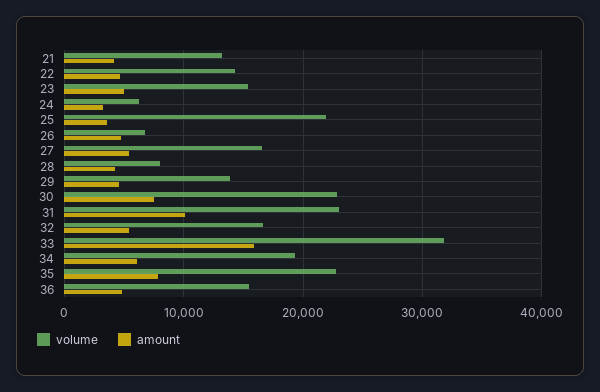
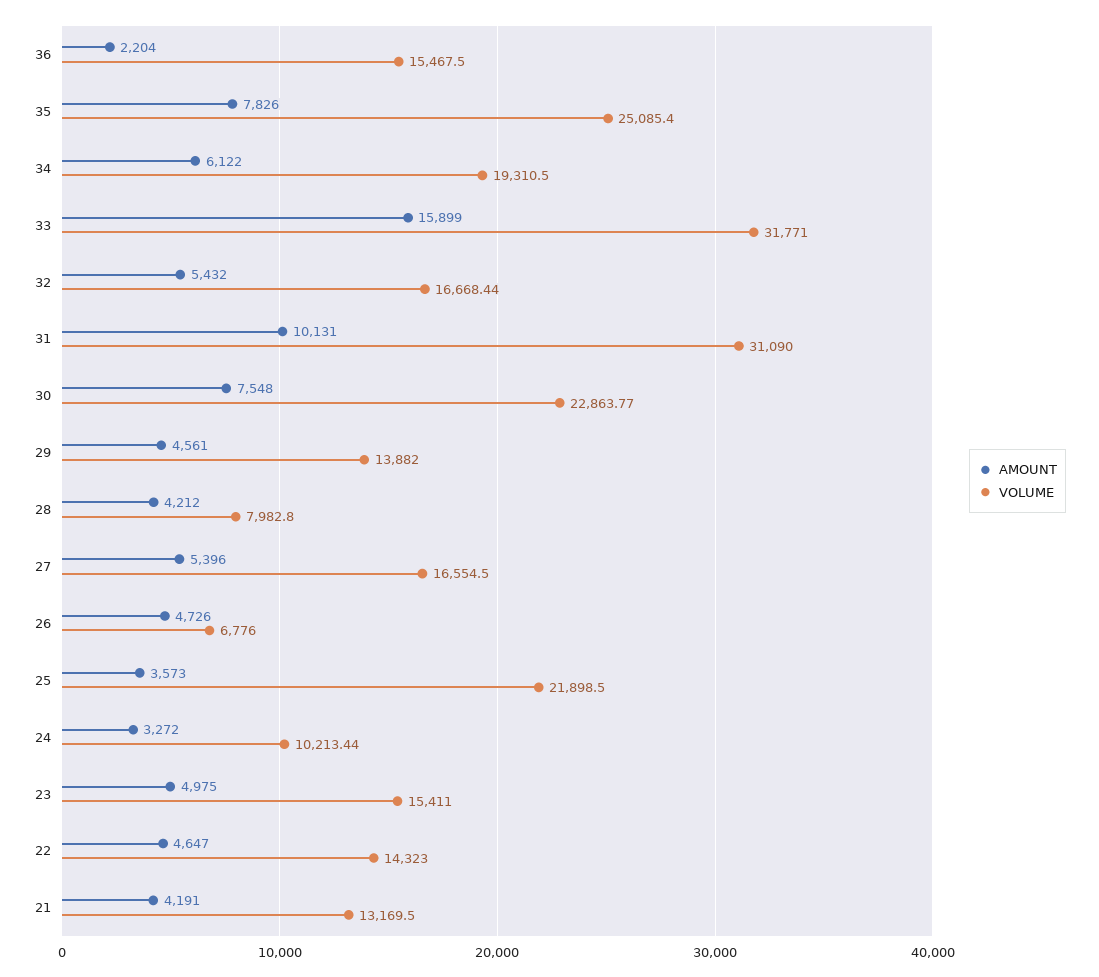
  {
    "volume": {
      "21": 13169.5,
      "22": 14323,
      "23": 15411,
-     "24": 6000,
+     "24": 10213.44,
      "25": 21898.5,
      "26": 6776,
      "27": 16554.5,
      "28": 7982.8,
      "29": 13882,
      "30": 22863.77,
-     "31": 23000,
+     "31": 31090,
      "32": 16668.44,
      "33": 31771,
      "34": 19310.5,
-     "35": 23000,
+     "35": 25085.4,
      "36": 15467.5
    },
    "amount": {
      "21": 4191,
      "22": 4647,
      "23": 4975,
      "24": 3272,
      "25": 3573,
      "26": 4726,
      "27": 5396,
      "28": 4212,
      "29": 4561,
      "30": 7548,
      "31": 10131,
      "32": 5432,
      "33": 15899,
      "34": 6122,
      "35": 7826,
-     "36": 5000
+     "36": 2204
    }
  }

